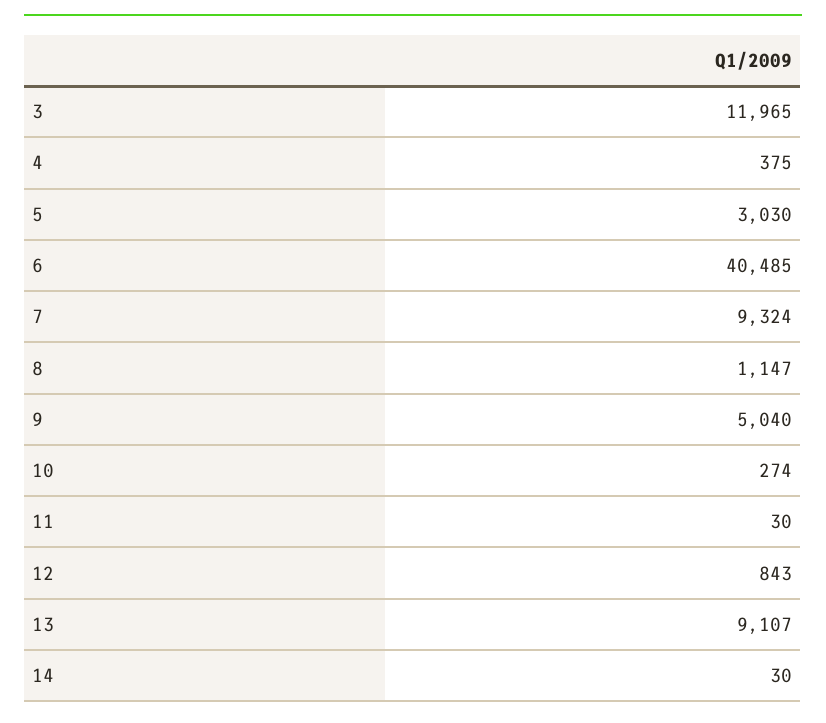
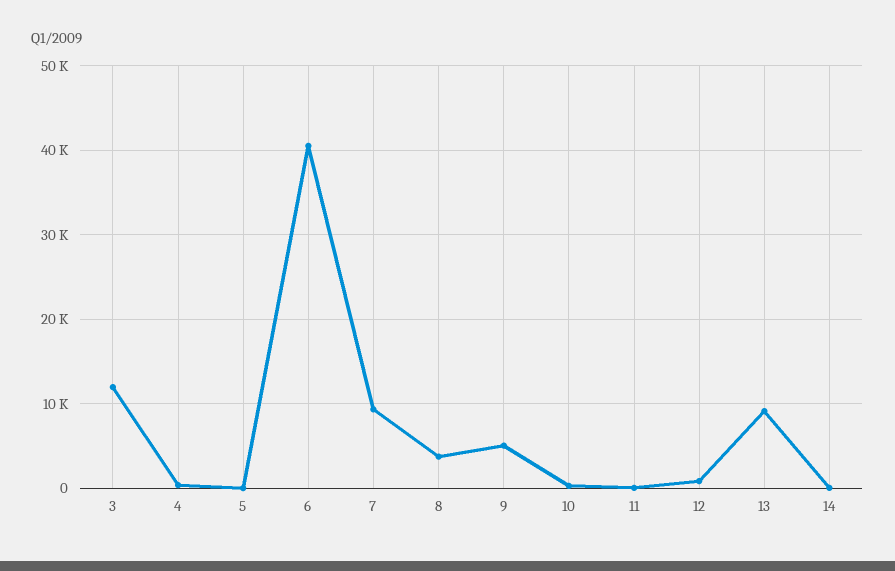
  {
    "3": 11965,
    "4": 375,
-   "5": 3030,
+   "5": 0,
    "6": 40485,
    "7": 9324,
-   "8": 1147,
+   "8": 4000,
    "9": 5040,
    "10": 274,
    "11": 30,
    "12": 843,
    "13": 9107,
    "14": 30
  }

